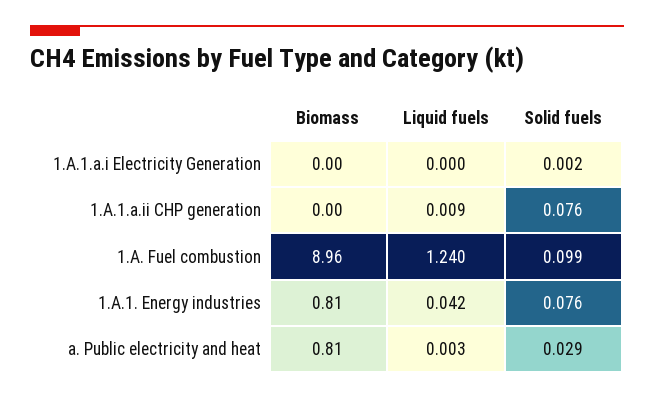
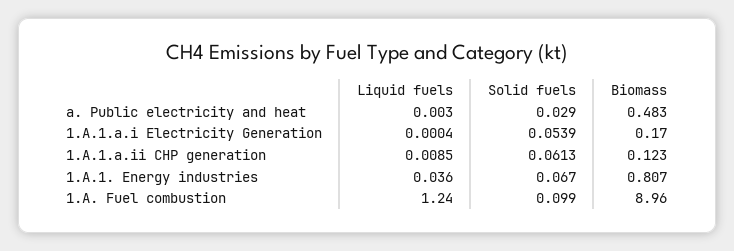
  {
    "Biomass": {
-     "1.A.1.a.i Electricity Generation": 0,
+     "1.A.1.a.i Electricity Generation": 0.17,
-     "1.A.1.a.ii CHP generation": 0,
+     "1.A.1.a.ii CHP generation": 0.123,
      "1.A. Fuel combustion": 8.96,
      "1.A.1. Energy industries": 0.807,
-     "a. Public electricity and heat": 0.81
+     "a. Public electricity and heat": 0.483
    },
    "Liquid fuels": {
      "1.A.1.a.i Electricity Generation": 0.0004,
      "1.A.1.a.ii CHP generation": 0.0085,
      "1.A. Fuel combustion": 1.24,
-     "1.A.1. Energy industries": 0.042,
+     "1.A.1. Energy industries": 0.036,
      "a. Public electricity and heat": 0.003
    },
    "Solid fuels": {
-     "1.A.1.a.i Electricity Generation": 0.002,
+     "1.A.1.a.i Electricity Generation": 0.0539,
-     "1.A.1.a.ii CHP generation": 0.076,
+     "1.A.1.a.ii CHP generation": 0.0613,
      "1.A. Fuel combustion": 0.099,
-     "1.A.1. Energy industries": 0.076,
+     "1.A.1. Energy industries": 0.067,
      "a. Public electricity and heat": 0.029
    }
  }

